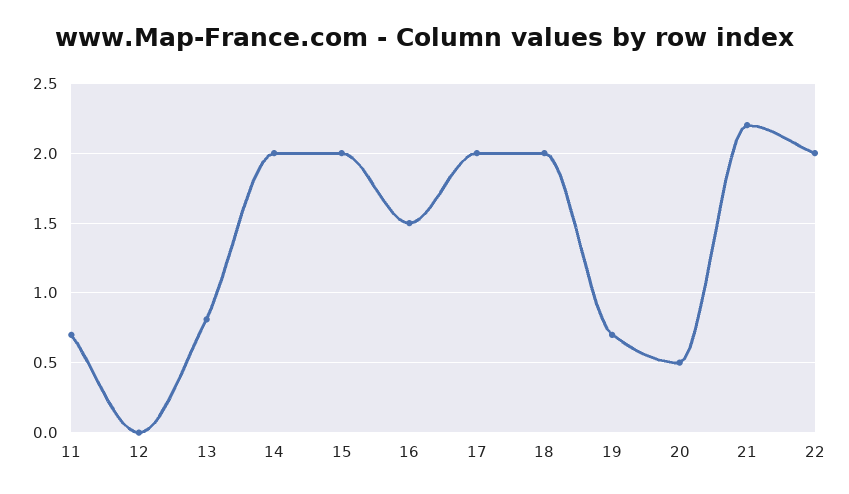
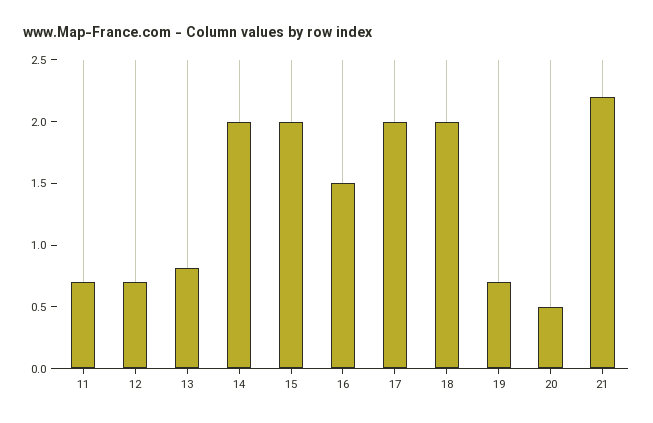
  {
    "11": 0.7,
-   "12": 0,
+   "12": 0.7,
    "13": 0.8,
    "14": 2,
    "15": 2,
    "16": 1.5,
    "17": 2,
    "18": 2,
    "19": 0.7,
    "20": 0.5,
-   "21": 2.2,
+   "21": 2.2
-   "22": 2
  }

